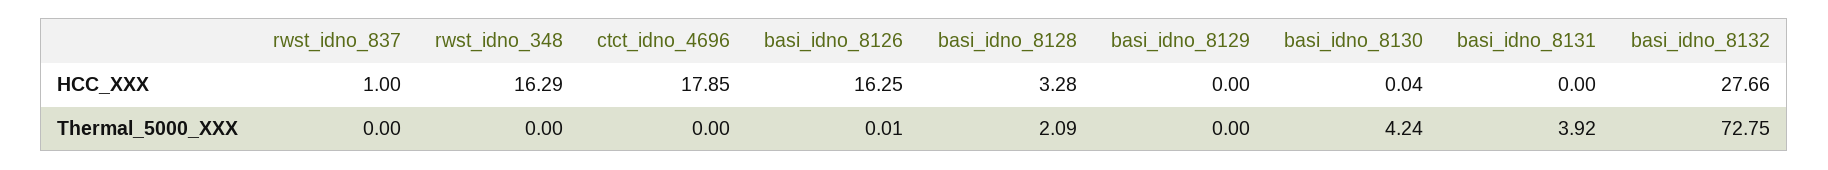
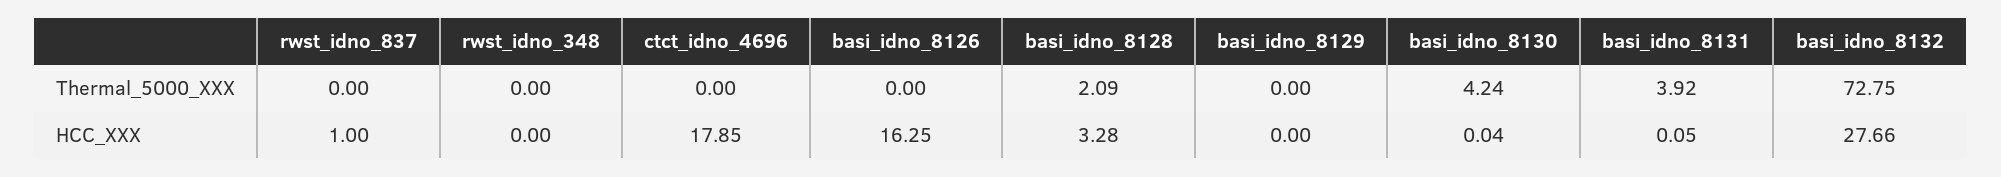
  {
    "rwst_idno_837": {
      "HCC_XXX": 1,
      "Thermal_5000_XXX": 0
    },
    "rwst_idno_348": {
-     "HCC_XXX": 16.29,
+     "HCC_XXX": 0,
      "Thermal_5000_XXX": 0
    },
    "ctct_idno_4696": {
      "HCC_XXX": 17.85,
      "Thermal_5000_XXX": 0
    },
    "basi_idno_8126": {
      "HCC_XXX": 16.25,
-     "Thermal_5000_XXX": 0.01
+     "Thermal_5000_XXX": 0
    },
    "basi_idno_8128": {
      "HCC_XXX": 3.28,
      "Thermal_5000_XXX": 2.09
    },
    "basi_idno_8129": {
      "HCC_XXX": 0,
      "Thermal_5000_XXX": 0
    },
    "basi_idno_8130": {
      "HCC_XXX": 0.04,
      "Thermal_5000_XXX": 4.24
    },
    "basi_idno_8131": {
-     "HCC_XXX": 0,
+     "HCC_XXX": 0.05,
      "Thermal_5000_XXX": 3.92
    },
    "basi_idno_8132": {
      "HCC_XXX": 27.66,
      "Thermal_5000_XXX": 72.75
    }
  }

